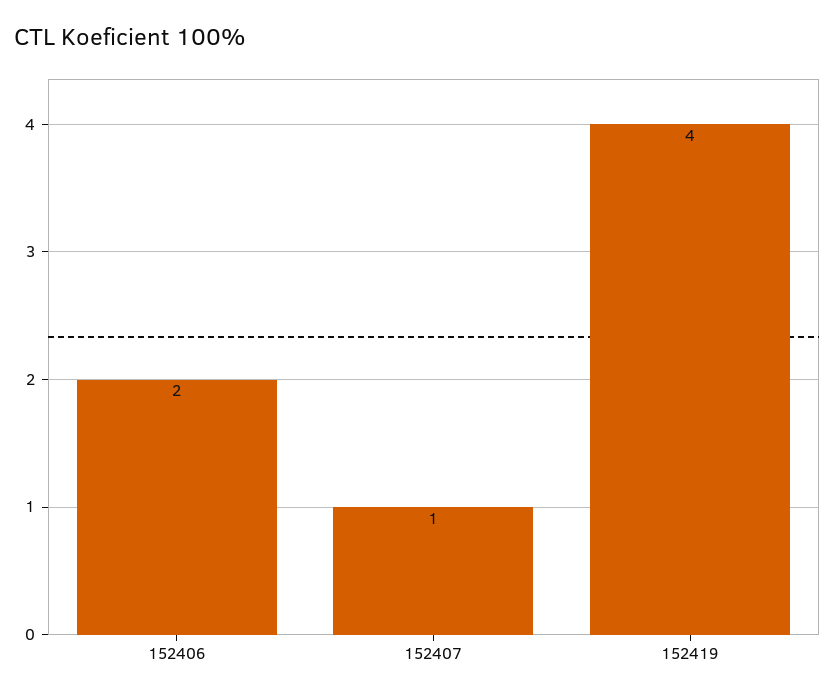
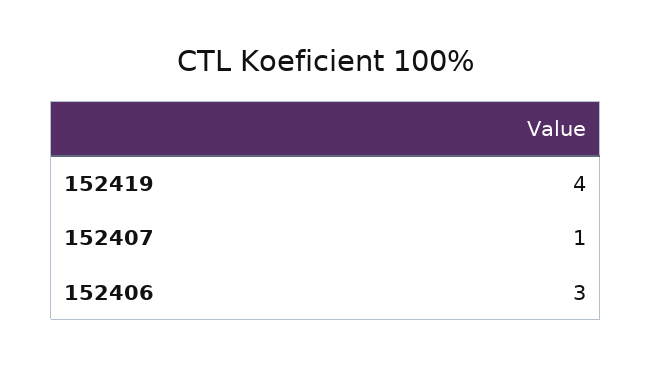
  {
-   "152406": 2,
+   "152406": 3,
    "152407": 1,
    "152419": 4
  }

